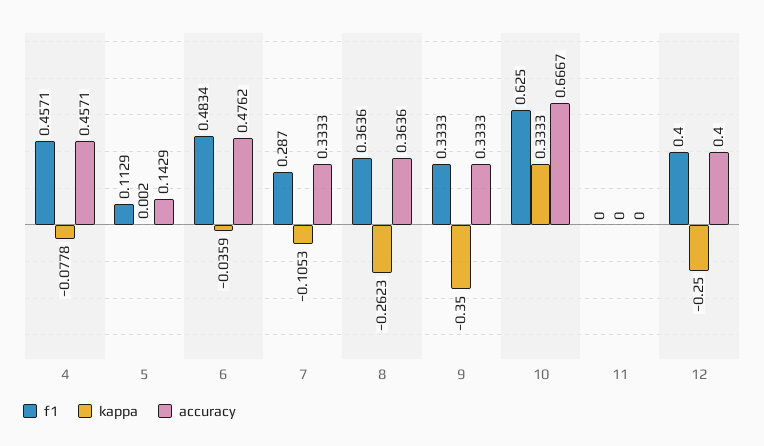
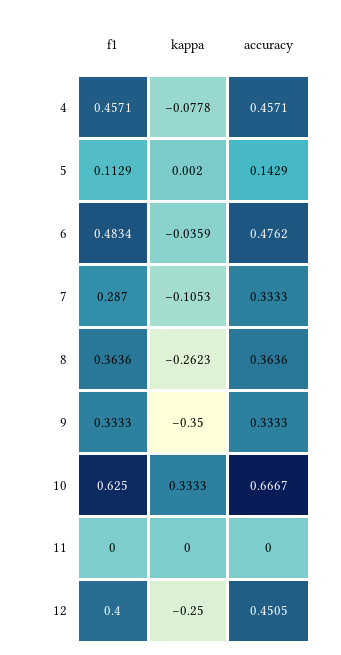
  {
    "f1": {
      "4": 0.4571,
      "5": 0.1129,
      "6": 0.4834,
      "7": 0.287,
      "8": 0.3636,
      "9": 0.3333,
      "10": 0.625,
      "11": 0,
      "12": 0.4
    },
    "kappa": {
      "4": -0.0778,
      "5": 0.002,
      "6": -0.0359,
      "7": -0.1053,
      "8": -0.2623,
      "9": -0.35,
      "10": 0.3333,
      "11": 0,
      "12": -0.25
    },
    "accuracy": {
      "4": 0.4571,
      "5": 0.1429,
      "6": 0.4762,
      "7": 0.3333,
      "8": 0.3636,
      "9": 0.3333,
      "10": 0.6667,
      "11": 0,
-     "12": 0.4
+     "12": 0.4505
    }
  }

